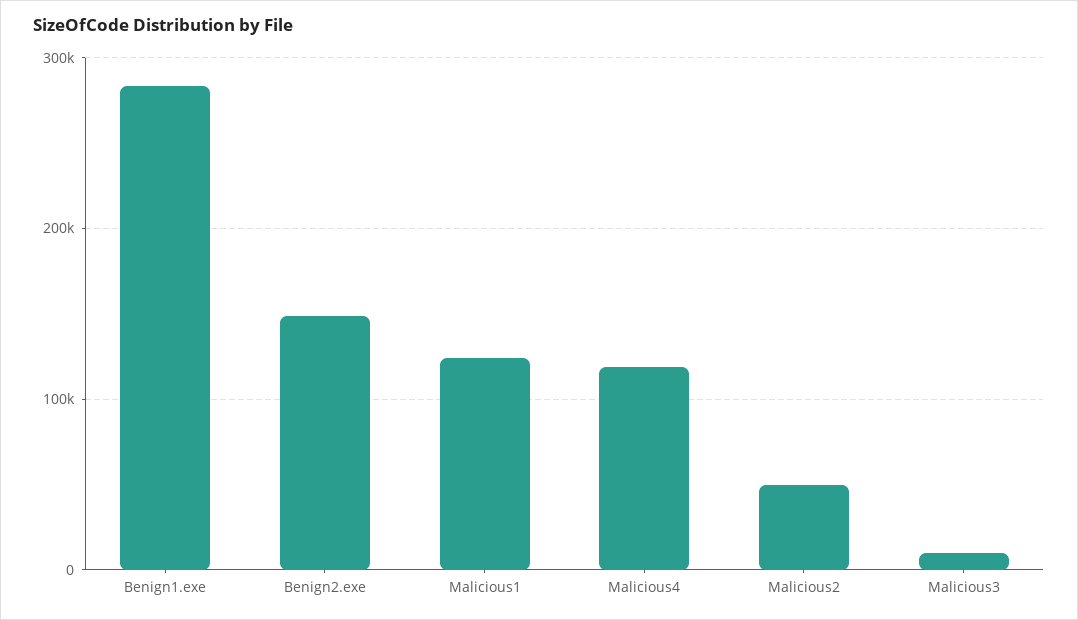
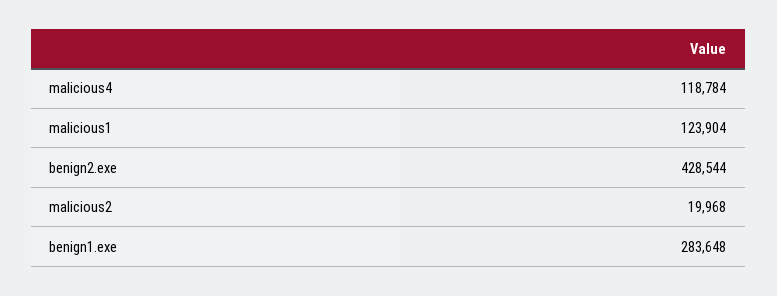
  {
    "Benign1.exe": 283648,
-   "Benign2.exe": 150000,
+   "Benign2.exe": 428544,
    "Malicious1": 123904,
    "Malicious4": 118784,
-   "Malicious2": 50000,
+   "Malicious2": 19968
-   "Malicious3": 10000
  }

